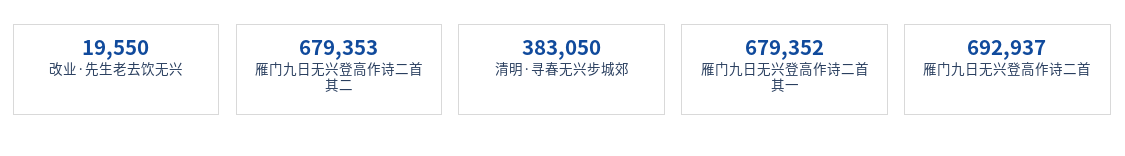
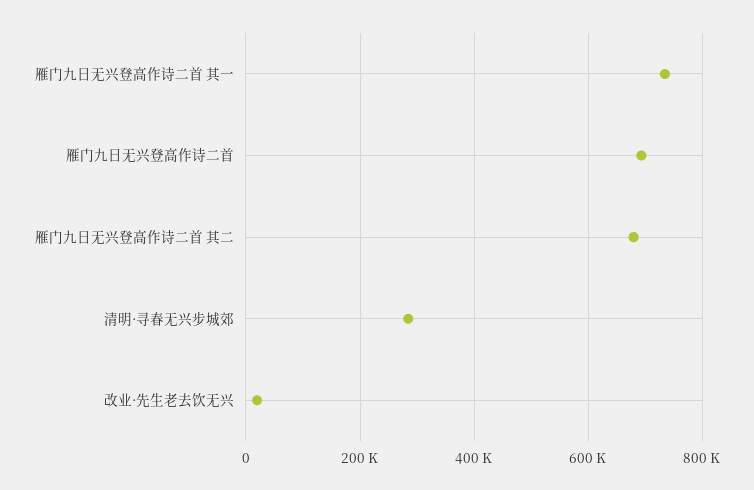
  {
    "改业·先生老去饮无兴": 19550,
    "雁门九日无兴登高作诗二首 其二": 679353,
-   "清明·寻春无兴步城郊": 383050,
+   "清明·寻春无兴步城郊": 280000,
-   "雁门九日无兴登高作诗二首 其一": 679352,
+   "雁门九日无兴登高作诗二首 其一": 740000,
    "雁门九日无兴登高作诗二首": 692937
  }

